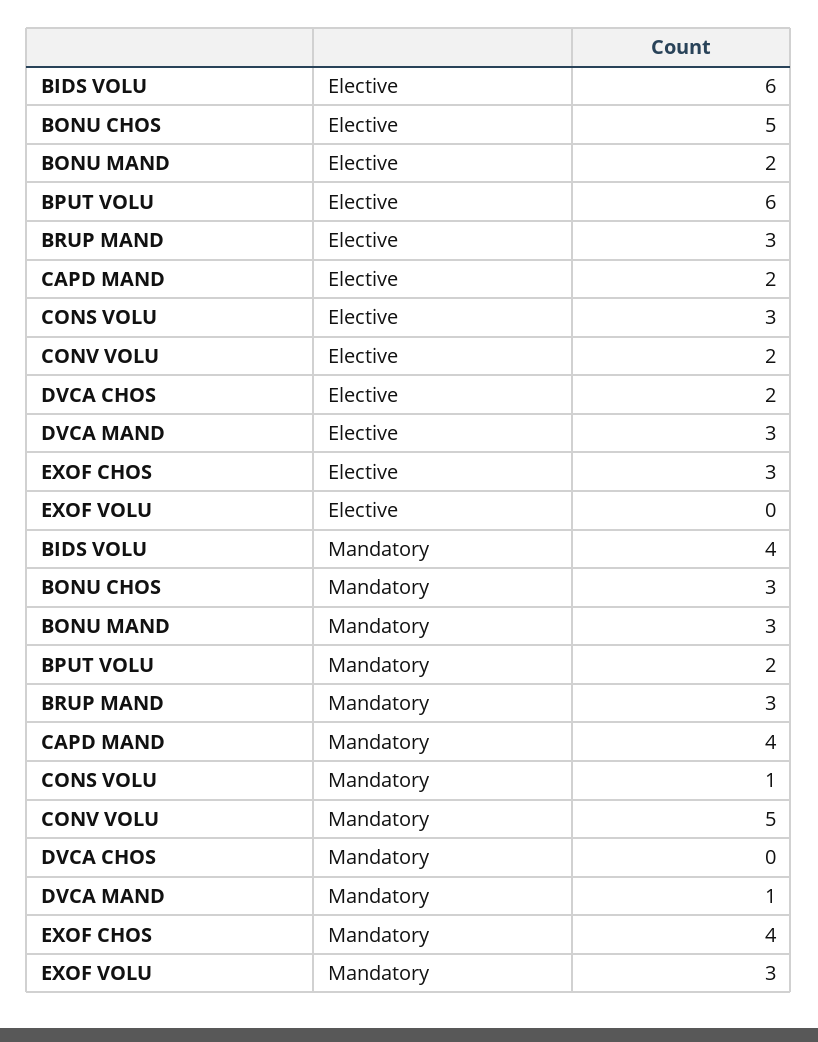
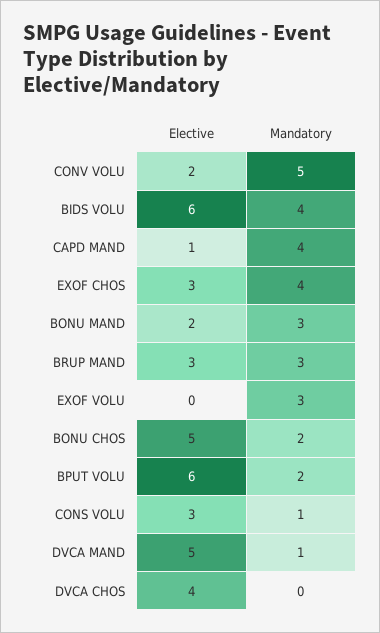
  {
    "BIDS VOLU": {
      "Elective": 6,
      "Mandatory": 4
    },
    "BONU CHOS": {
      "Elective": 5,
-     "Mandatory": 3
+     "Mandatory": 2
    },
    "BONU MAND": {
      "Elective": 2,
      "Mandatory": 3
    },
    "BPUT VOLU": {
      "Elective": 6,
      "Mandatory": 2
    },
    "BRUP MAND": {
      "Elective": 3,
      "Mandatory": 3
    },
    "CAPD MAND": {
-     "Elective": 2,
+     "Elective": 1,
      "Mandatory": 4
    },
    "CONS VOLU": {
      "Elective": 3,
      "Mandatory": 1
    },
    "CONV VOLU": {
      "Elective": 2,
      "Mandatory": 5
    },
    "DVCA CHOS": {
-     "Elective": 2,
+     "Elective": 4,
      "Mandatory": 0
    },
    "DVCA MAND": {
-     "Elective": 3,
+     "Elective": 5,
      "Mandatory": 1
    },
    "EXOF CHOS": {
      "Elective": 3,
      "Mandatory": 4
    },
    "EXOF VOLU": {
      "Elective": 0,
      "Mandatory": 3
    }
  }

